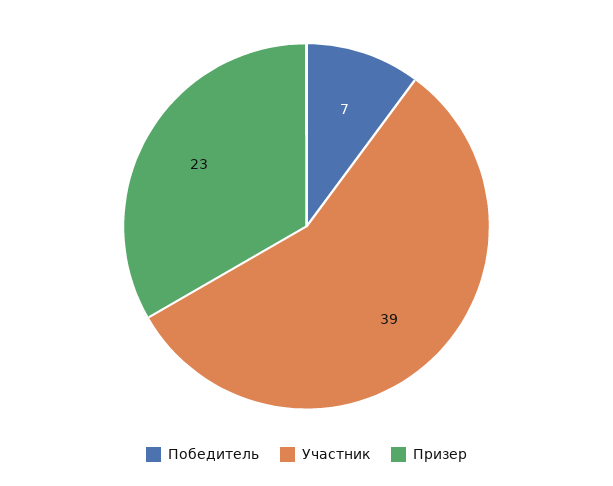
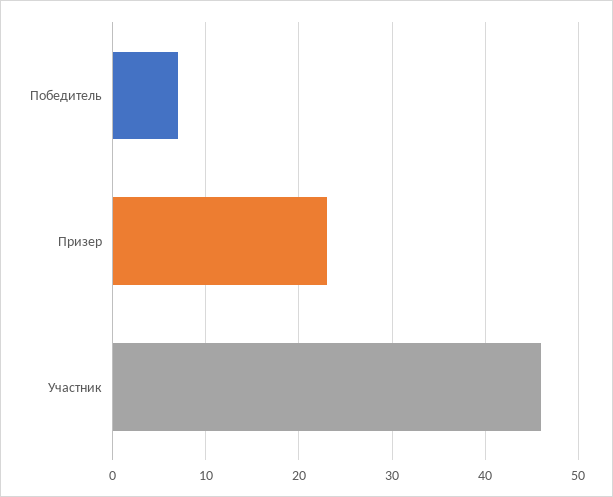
  {
    "Победитель": 7,
-   "Участник": 39,
+   "Участник": 46,
    "Призер": 23
  }

